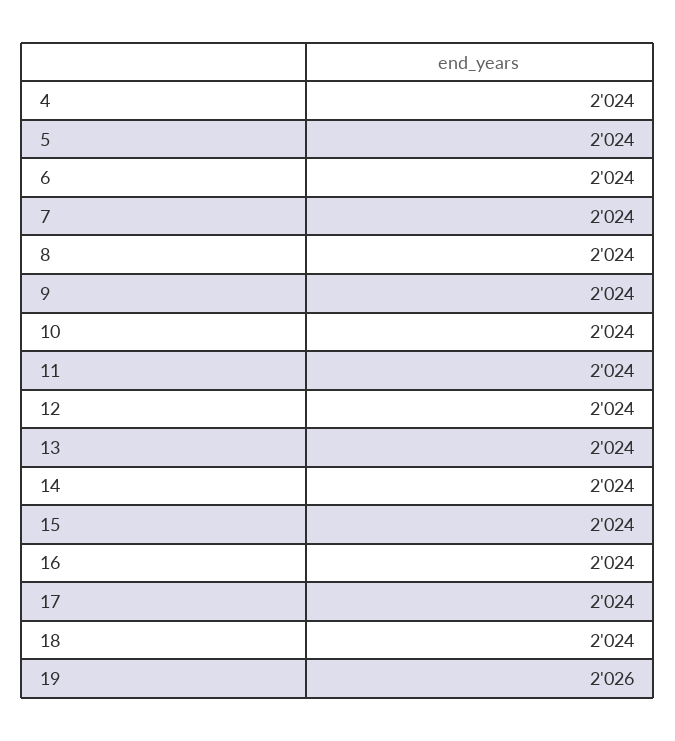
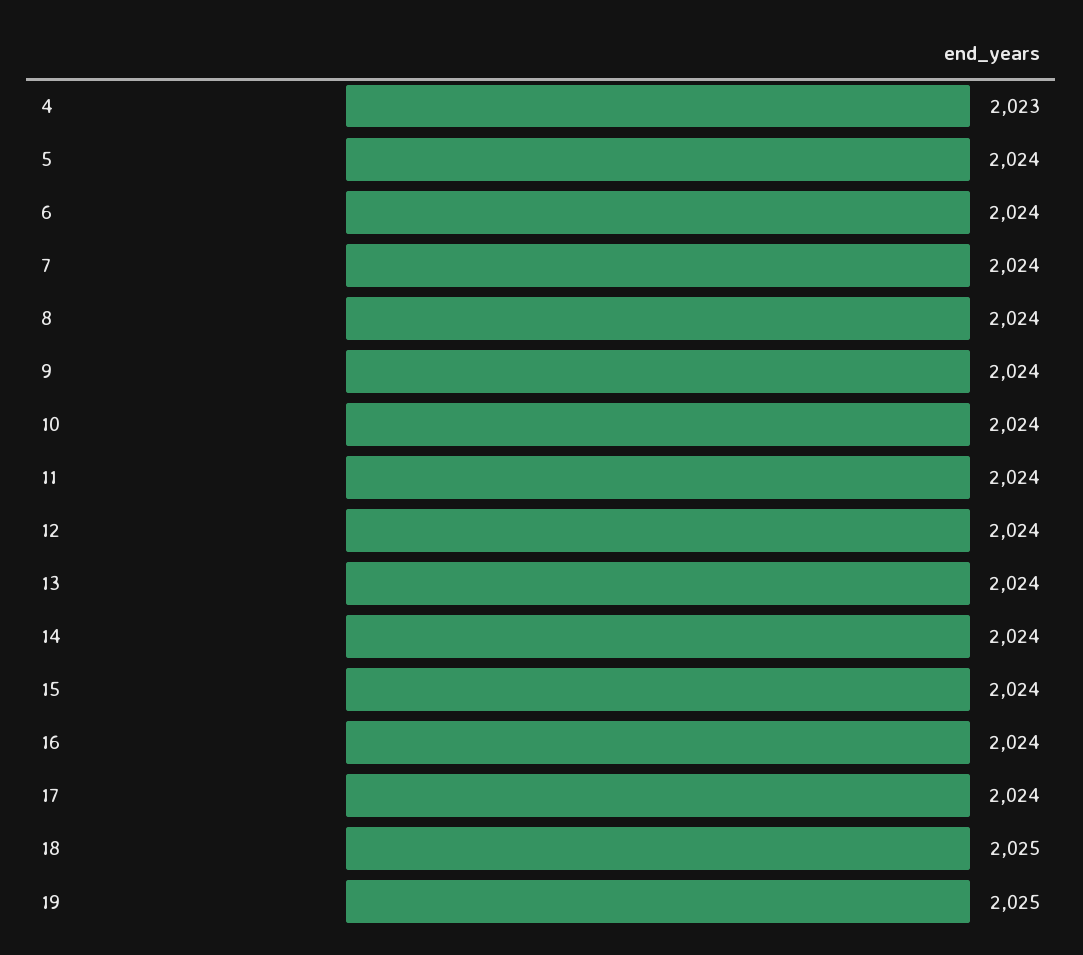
  {
-   "4": 2024,
+   "4": 2023,
    "5": 2024,
    "6": 2024,
    "7": 2024,
    "8": 2024,
    "9": 2024,
    "10": 2024,
    "11": 2024,
    "12": 2024,
    "13": 2024,
    "14": 2024,
    "15": 2024,
    "16": 2024,
    "17": 2024,
-   "18": 2024,
+   "18": 2025,
-   "19": 2026
+   "19": 2025
  }

